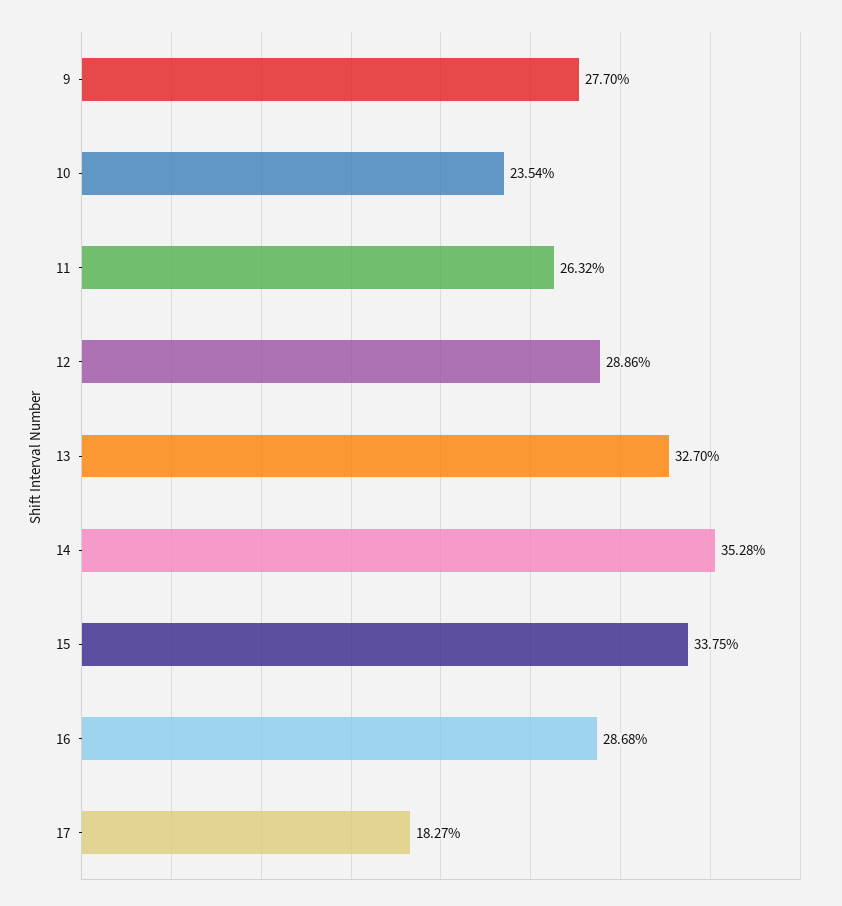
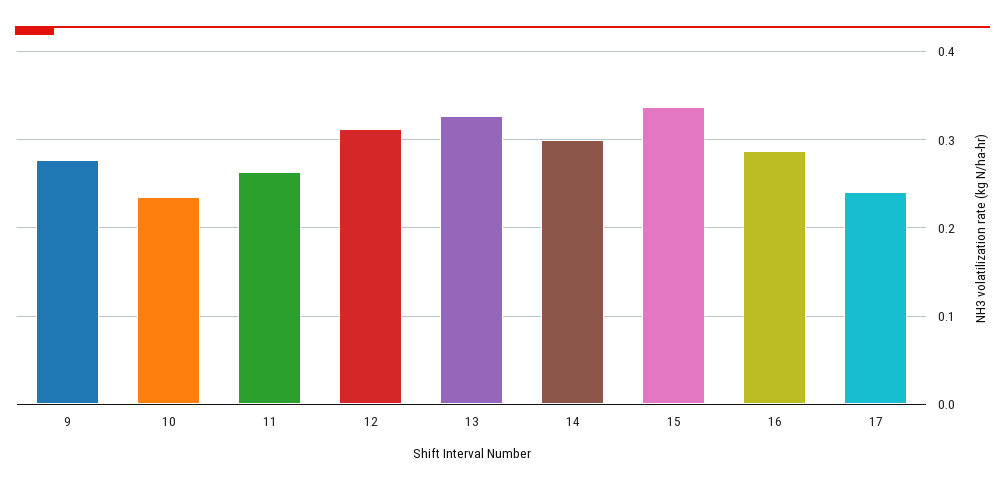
  {
    "9": 0.277,
    "10": 0.2354,
    "11": 0.2632,
-   "12": 0.2886,
+   "12": 0.31,
    "13": 0.327,
-   "14": 0.3528,
+   "14": 0.3,
    "15": 0.3375,
    "16": 0.2868,
-   "17": 0.1827
+   "17": 0.24
  }

